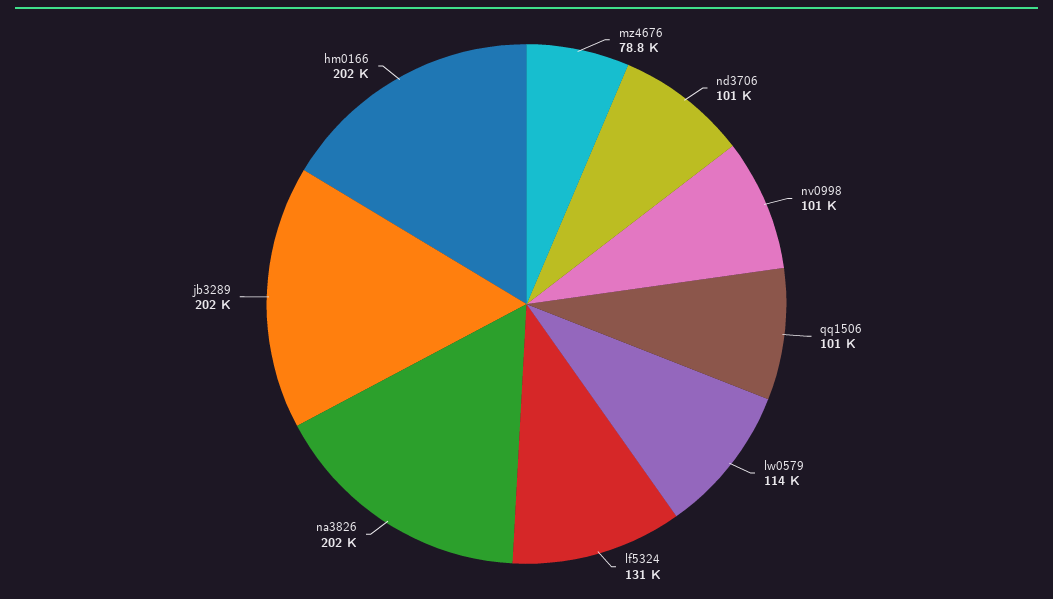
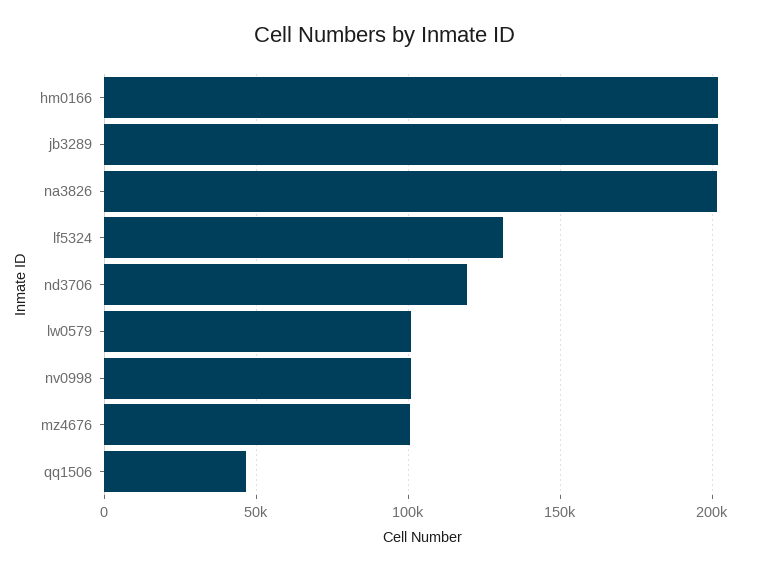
  {
-   "mz4676": 78800,
+   "mz4676": 100000,
-   "nd3706": 101000,
+   "nd3706": 120000,
    "nv0998": 101000,
-   "qq1506": 101000,
+   "qq1506": 45000,
-   "lw0579": 114000,
+   "lw0579": 100000,
    "lf5324": 131000,
    "na3826": 202000,
    "jb3289": 202000,
    "hm0166": 202000
  }

